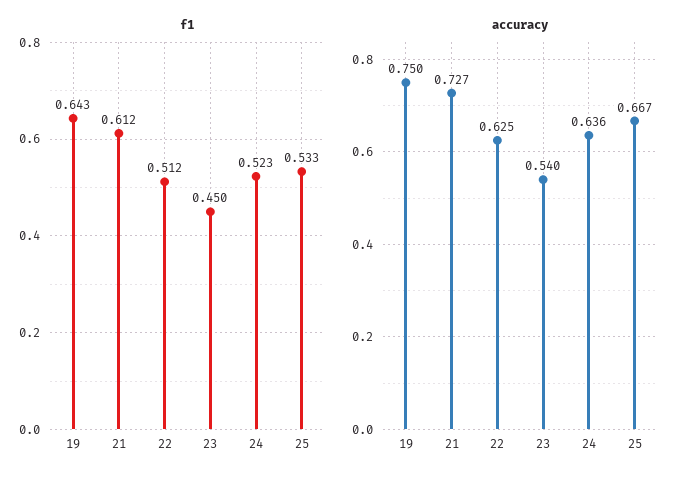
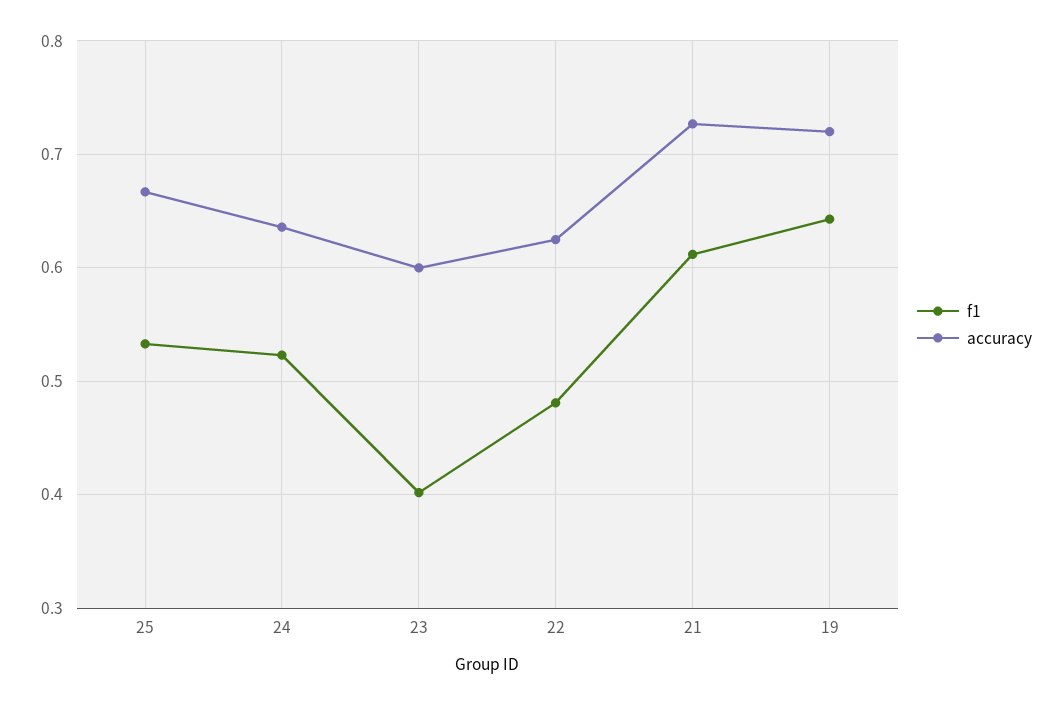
  {
    "f1": {
      "19": 0.643,
      "21": 0.612,
-     "22": 0.512,
+     "22": 0.48,
-     "23": 0.45,
+     "23": 0.4,
      "24": 0.523,
      "25": 0.533
    },
    "accuracy": {
-     "19": 0.75,
+     "19": 0.72,
      "21": 0.727,
      "22": 0.625,
-     "23": 0.54,
+     "23": 0.6,
      "24": 0.636,
      "25": 0.667
    }
  }

